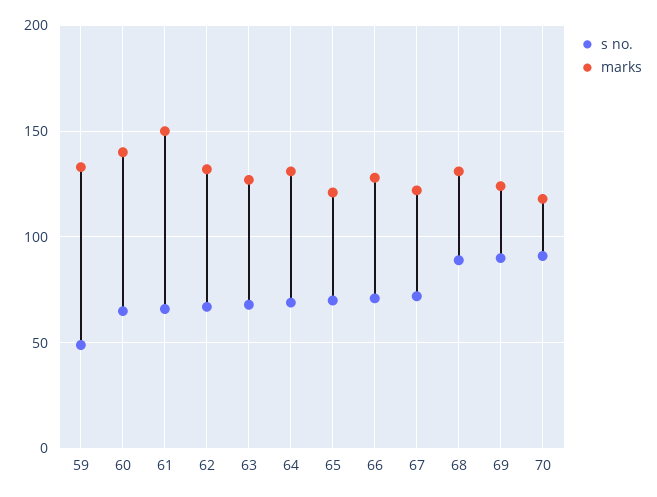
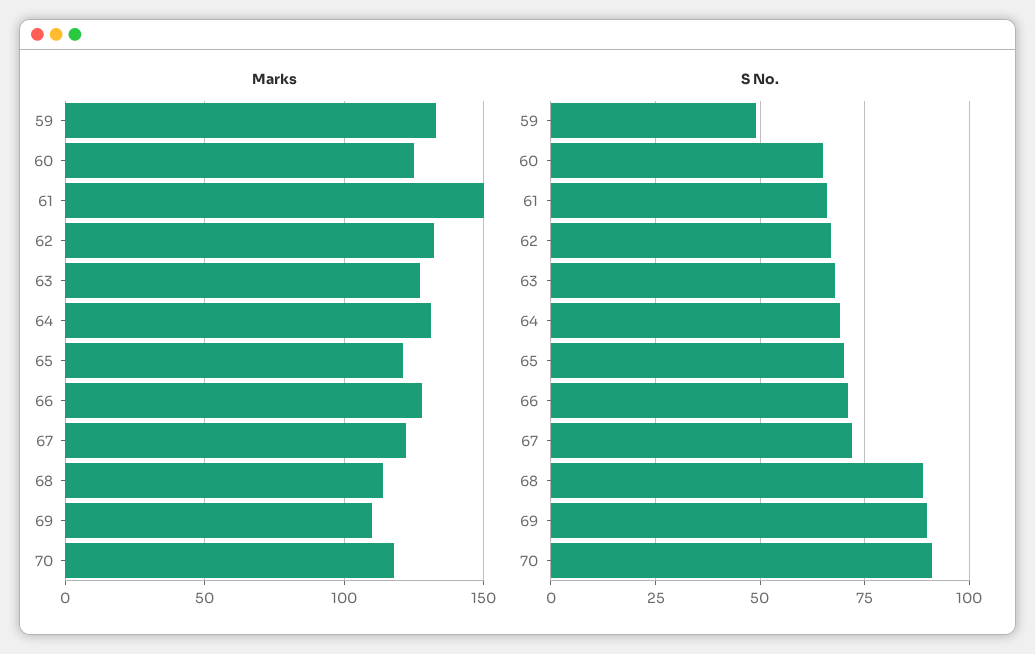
  {
    "s no.": {
      "59": 50,
      "60": 65,
      "61": 65,
      "62": 65,
      "63": 70,
      "64": 70,
      "65": 70,
      "66": 70,
      "67": 70,
      "68": 90,
      "69": 90,
      "70": 90
    },
    "marks": {
      "59": 135,
-     "60": 140,
+     "60": 125,
      "61": 150,
      "62": 130,
      "63": 125,
      "64": 130,
      "65": 120,
      "66": 130,
      "67": 120,
-     "68": 130,
+     "68": 115,
-     "69": 125,
+     "69": 110,
      "70": 120
    }
  }

